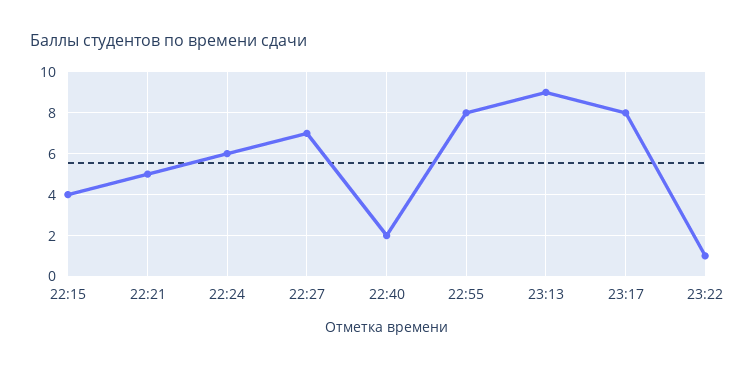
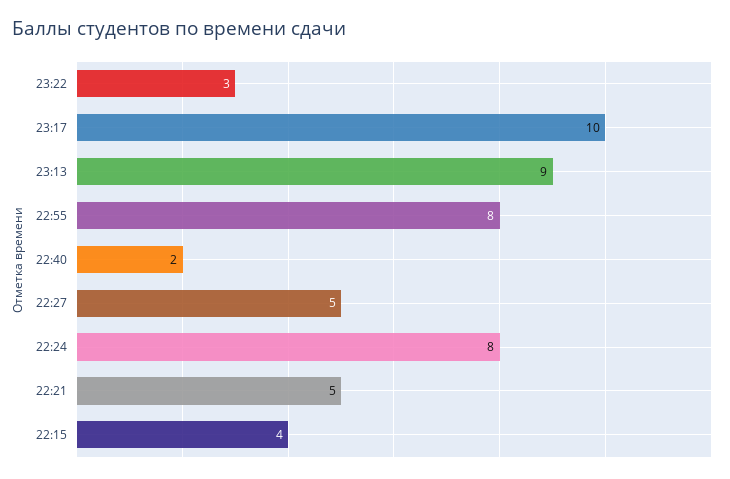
  {
    "22:15": 4,
    "22:21": 5,
-   "22:24": 6,
+   "22:24": 8,
-   "22:27": 7,
+   "22:27": 5,
    "22:40": 2,
    "22:55": 8,
    "23:13": 9,
-   "23:17": 8,
+   "23:17": 10,
-   "23:22": 1
+   "23:22": 3
  }

